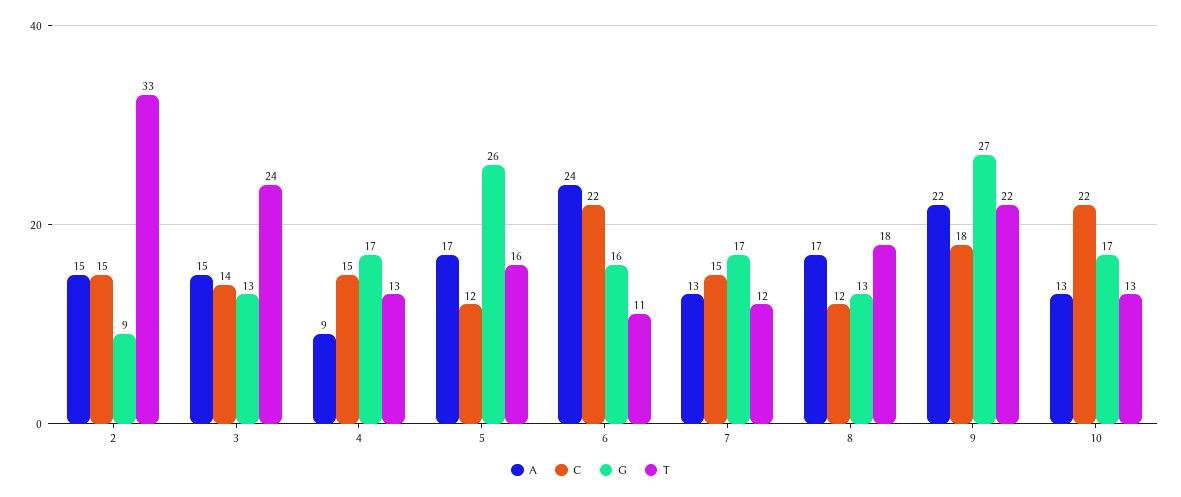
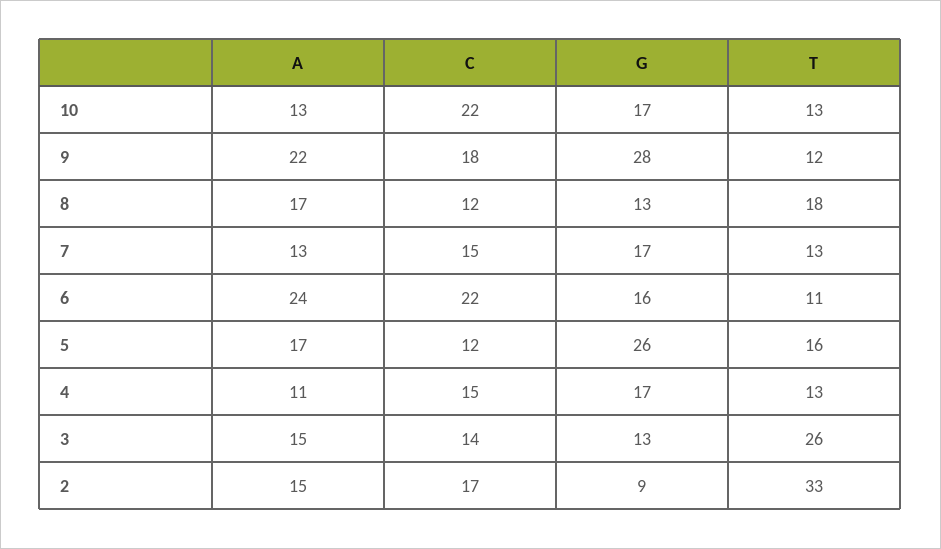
  {
    "A": {
      "2": 15,
      "3": 15,
-     "4": 9,
+     "4": 11,
      "5": 17,
      "6": 24,
      "7": 13,
      "8": 17,
      "9": 22,
      "10": 13
    },
    "C": {
-     "2": 15,
+     "2": 17,
      "3": 14,
      "4": 15,
      "5": 12,
      "6": 22,
      "7": 15,
      "8": 12,
      "9": 18,
      "10": 22
    },
    "G": {
      "2": 9,
      "3": 13,
      "4": 17,
      "5": 26,
      "6": 16,
      "7": 17,
      "8": 13,
-     "9": 27,
+     "9": 28,
      "10": 17
    },
    "T": {
      "2": 33,
-     "3": 24,
+     "3": 26,
      "4": 13,
      "5": 16,
      "6": 11,
-     "7": 12,
+     "7": 13,
      "8": 18,
-     "9": 22,
+     "9": 12,
      "10": 13
    }
  }

